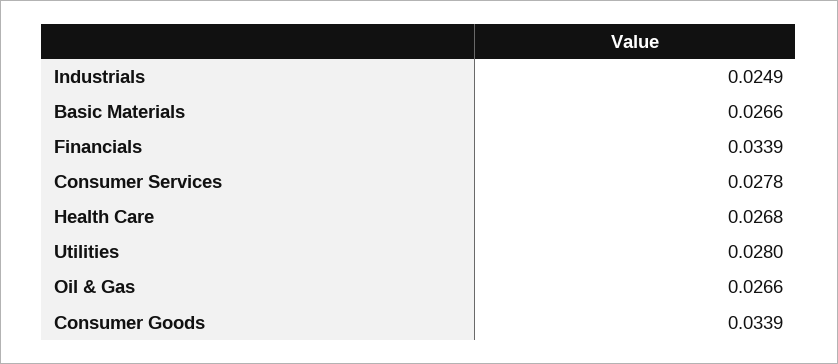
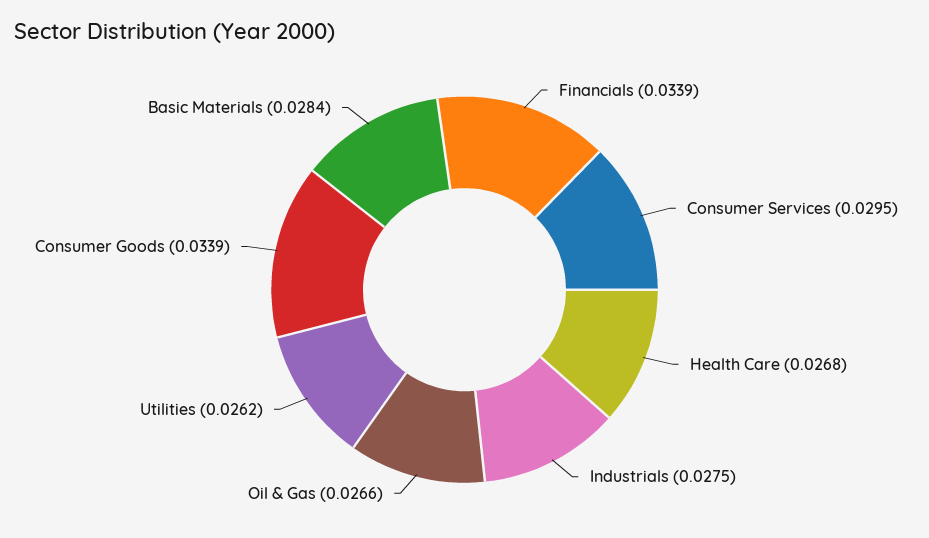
  {
-   "Industrials": 0.0249,
+   "Industrials": 0.0275,
-   "Basic Materials": 0.0266,
+   "Basic Materials": 0.0284,
    "Financials": 0.0339,
-   "Consumer Services": 0.0278,
+   "Consumer Services": 0.0295,
    "Health Care": 0.0268,
-   "Utilities": 0.028,
+   "Utilities": 0.0262,
    "Oil & Gas": 0.0266,
    "Consumer Goods": 0.0339
  }

